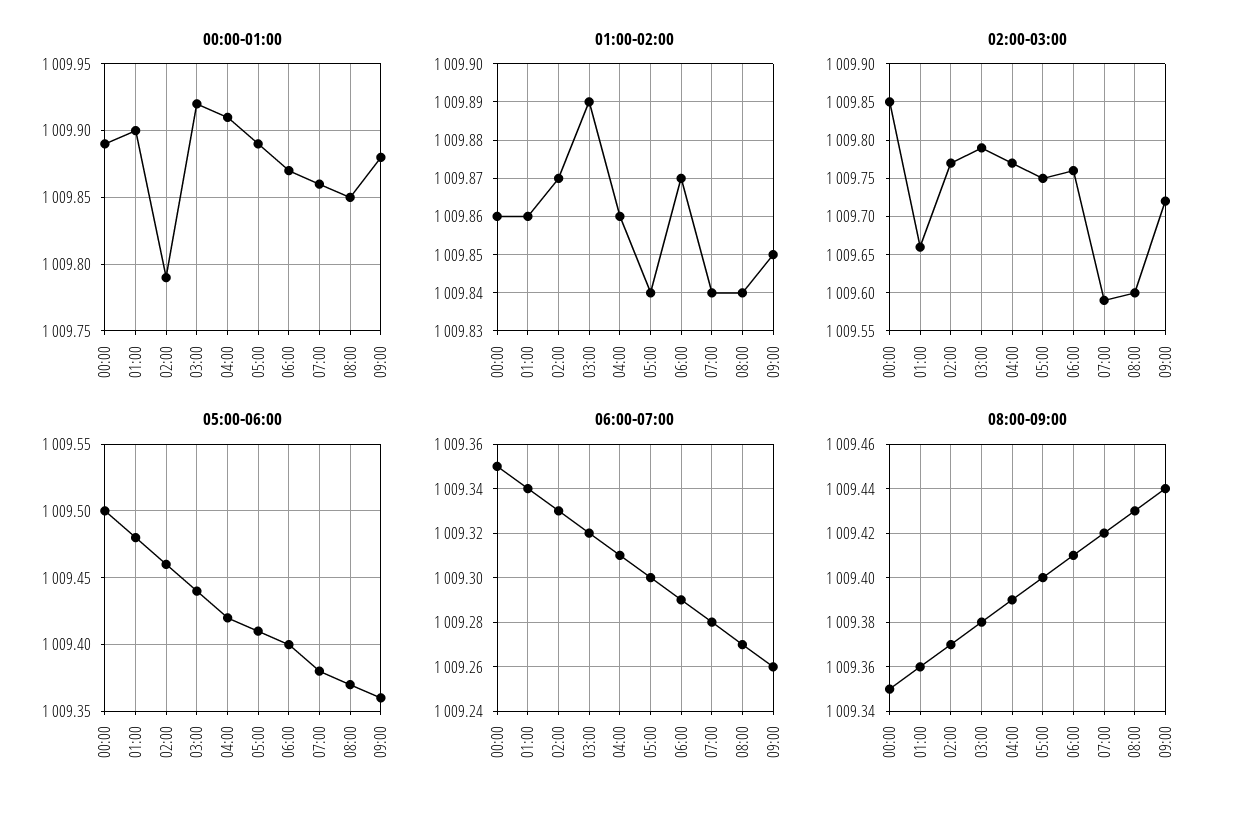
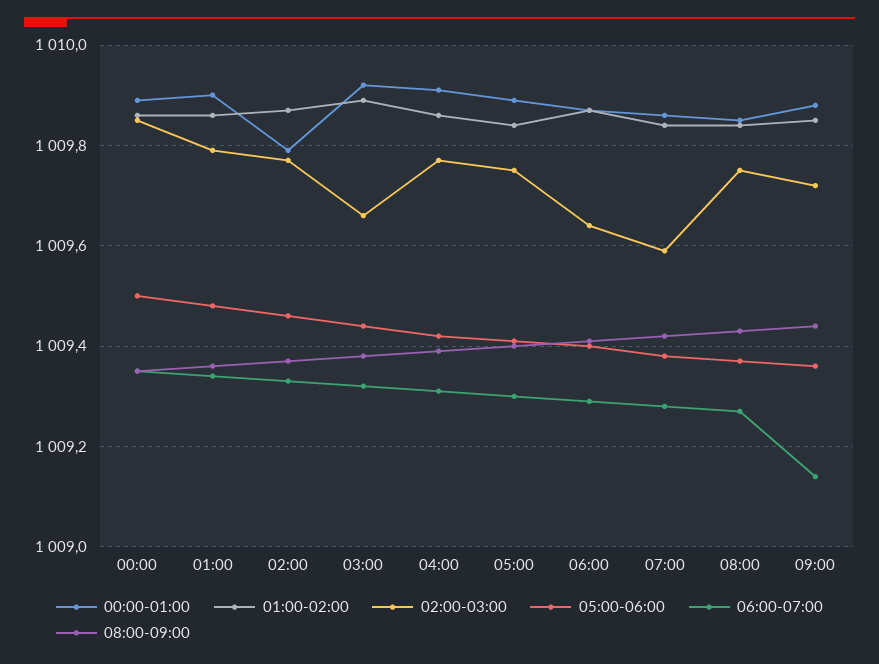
  {
    "00:00-01:00": {
      "00:00": 1009.89,
      "01:00": 1009.9,
      "02:00": 1009.79,
      "03:00": 1009.92,
      "04:00": 1009.91,
      "05:00": 1009.89,
      "06:00": 1009.87,
      "07:00": 1009.86,
      "08:00": 1009.85,
      "09:00": 1009.88
    },
    "01:00-02:00": {
      "00:00": 1009.86,
      "01:00": 1009.86,
      "02:00": 1009.87,
      "03:00": 1009.89,
      "04:00": 1009.86,
      "05:00": 1009.84,
      "06:00": 1009.87,
      "07:00": 1009.84,
      "08:00": 1009.84,
      "09:00": 1009.85
    },
    "02:00-03:00": {
      "00:00": 1009.85,
-     "01:00": 1009.66,
+     "01:00": 1009.8,
      "02:00": 1009.77,
-     "03:00": 1009.79,
+     "03:00": 1009.65,
      "04:00": 1009.77,
      "05:00": 1009.75,
-     "06:00": 1009.76,
+     "06:00": 1009.65,
      "07:00": 1009.59,
-     "08:00": 1009.6,
+     "08:00": 1009.75,
      "09:00": 1009.72
    },
    "05:00-06:00": {
      "00:00": 1009.5,
      "01:00": 1009.48,
      "02:00": 1009.46,
      "03:00": 1009.44,
      "04:00": 1009.42,
      "05:00": 1009.41,
      "06:00": 1009.4,
      "07:00": 1009.38,
      "08:00": 1009.37,
      "09:00": 1009.36
    },
    "06:00-07:00": {
      "00:00": 1009.35,
      "01:00": 1009.34,
      "02:00": 1009.33,
      "03:00": 1009.32,
      "04:00": 1009.31,
      "05:00": 1009.3,
      "06:00": 1009.29,
      "07:00": 1009.28,
      "08:00": 1009.27,
-     "09:00": 1009.26
+     "09:00": 1009.15
    },
    "08:00-09:00": {
      "00:00": 1009.35,
      "01:00": 1009.36,
      "02:00": 1009.37,
      "03:00": 1009.38,
      "04:00": 1009.39,
      "05:00": 1009.4,
      "06:00": 1009.41,
      "07:00": 1009.42,
      "08:00": 1009.43,
      "09:00": 1009.44
    }
  }

